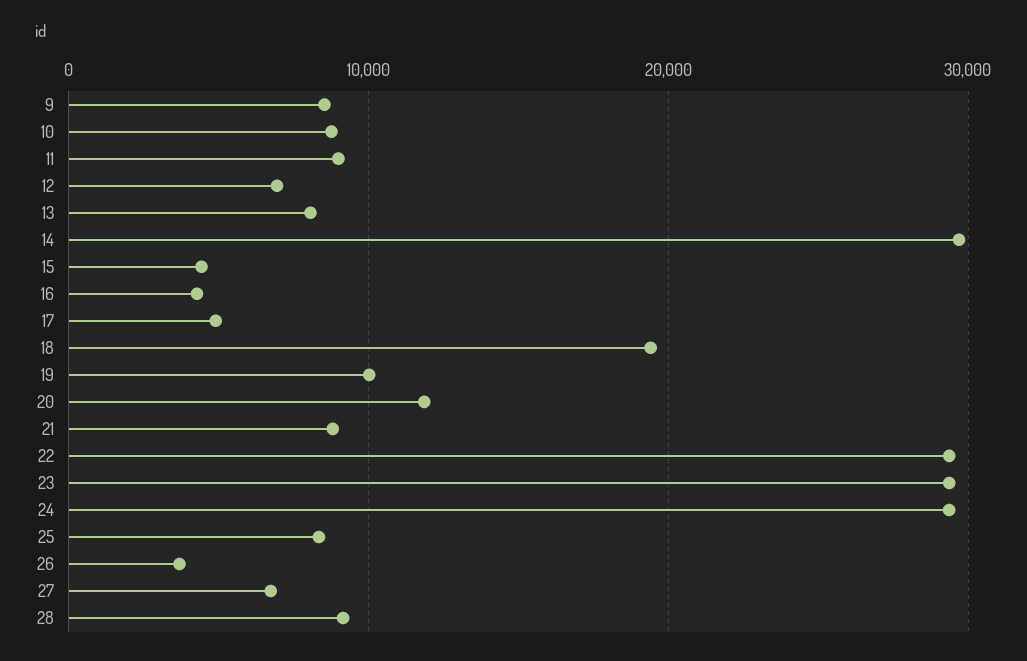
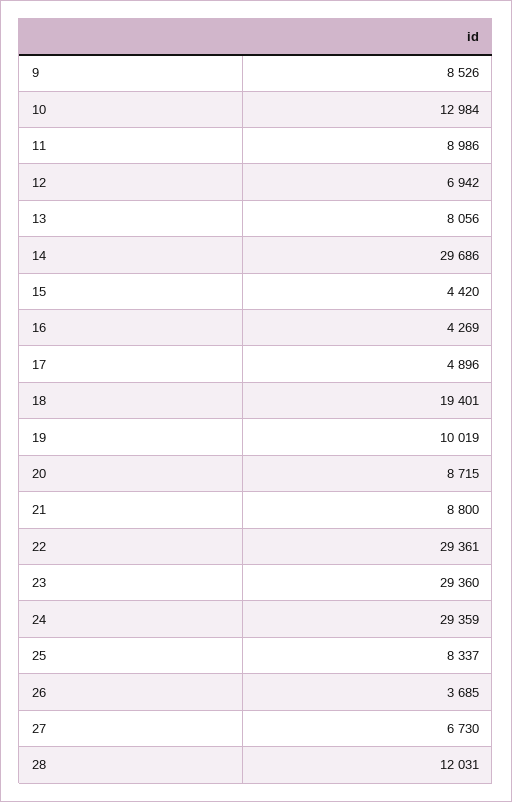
  {
    "9": 8526,
-   "10": 9000,
+   "10": 12984,
    "11": 8986,
    "12": 6942,
    "13": 8056,
    "14": 29686,
    "15": 4420,
    "16": 4269,
    "17": 4896,
    "18": 19401,
    "19": 10019,
-   "20": 12000,
+   "20": 8715,
    "21": 8800,
    "22": 29361,
    "23": 29360,
    "24": 29359,
    "25": 8337,
    "26": 3685,
    "27": 6730,
-   "28": 9000
+   "28": 12031
  }

